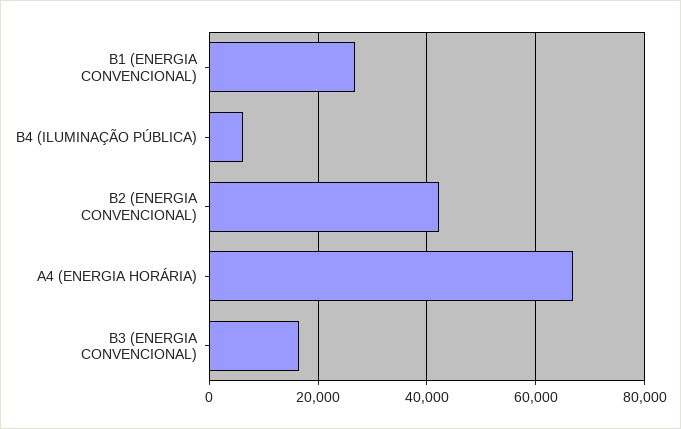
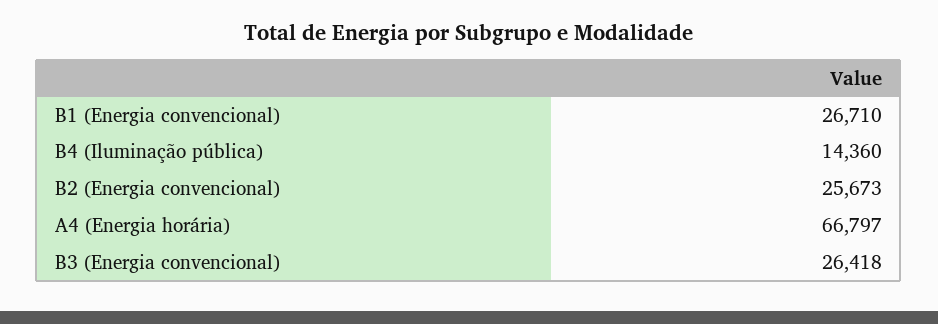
  {
    "B1 (ENERGIA CONVENCIONAL)": 26710,
-   "B4 (ILUMINAÇÃO PÚBLICA)": 6000,
+   "B4 (ILUMINAÇÃO PÚBLICA)": 14360,
-   "B2 (ENERGIA CONVENCIONAL)": 42000,
+   "B2 (ENERGIA CONVENCIONAL)": 25673,
    "A4 (ENERGIA HORÁRIA)": 66797,
-   "B3 (ENERGIA CONVENCIONAL)": 16000
+   "B3 (ENERGIA CONVENCIONAL)": 26418
  }

